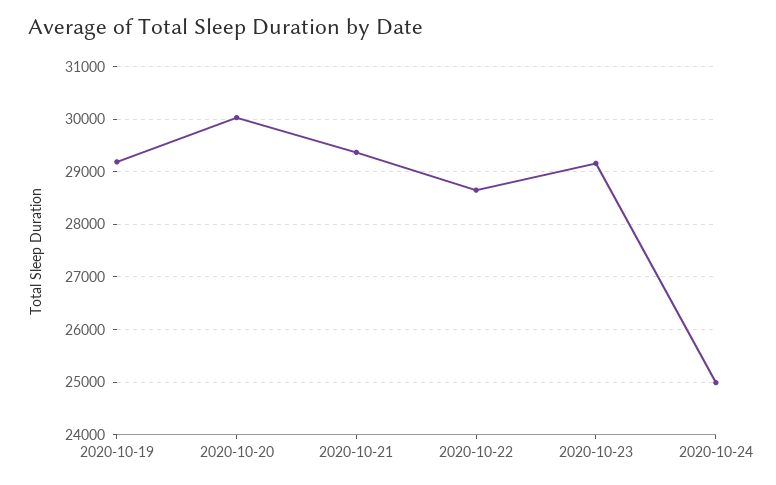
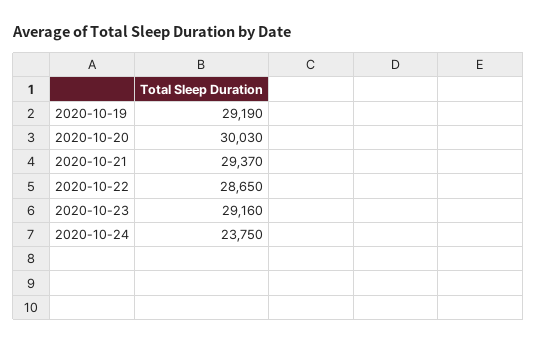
  {
    "2020-10-19": 29190,
    "2020-10-20": 30030,
    "2020-10-21": 29370,
    "2020-10-22": 28650,
    "2020-10-23": 29160,
-   "2020-10-24": 25000
+   "2020-10-24": 23750
  }

